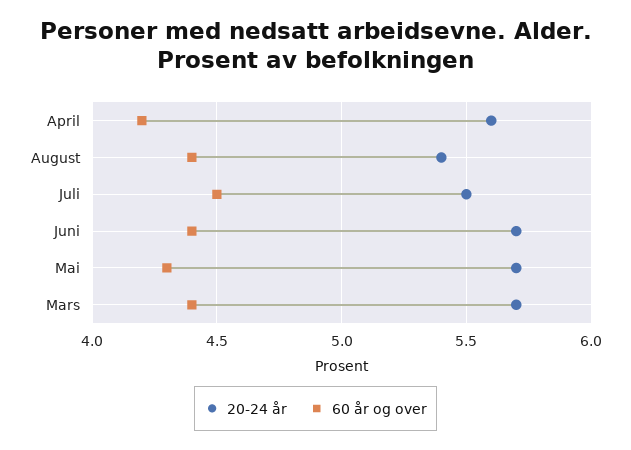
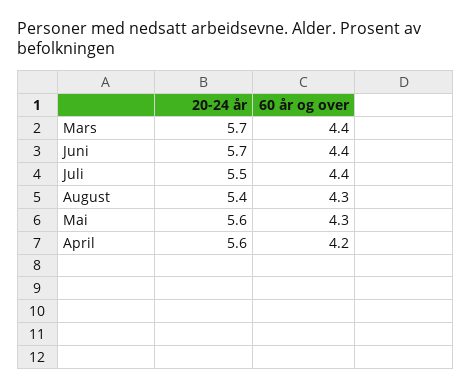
  {
    "20-24 år": {
      "April": 5.6,
      "August": 5.4,
      "Juli": 5.5,
      "Juni": 5.7,
-     "Mai": 5.7,
+     "Mai": 5.6,
      "Mars": 5.7
    },
    "60 år og over": {
      "April": 4.2,
-     "August": 4.4,
+     "August": 4.3,
-     "Juli": 4.5,
+     "Juli": 4.4,
      "Juni": 4.4,
      "Mai": 4.3,
      "Mars": 4.4
    }
  }

